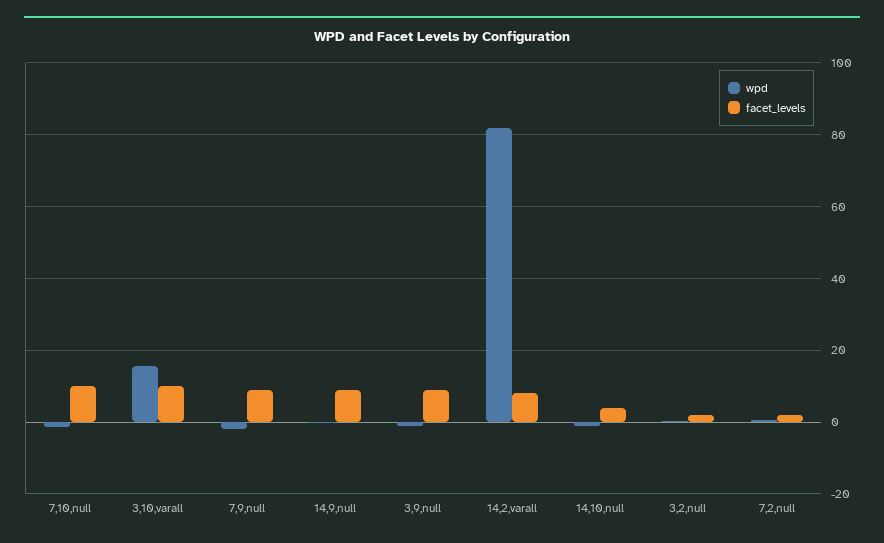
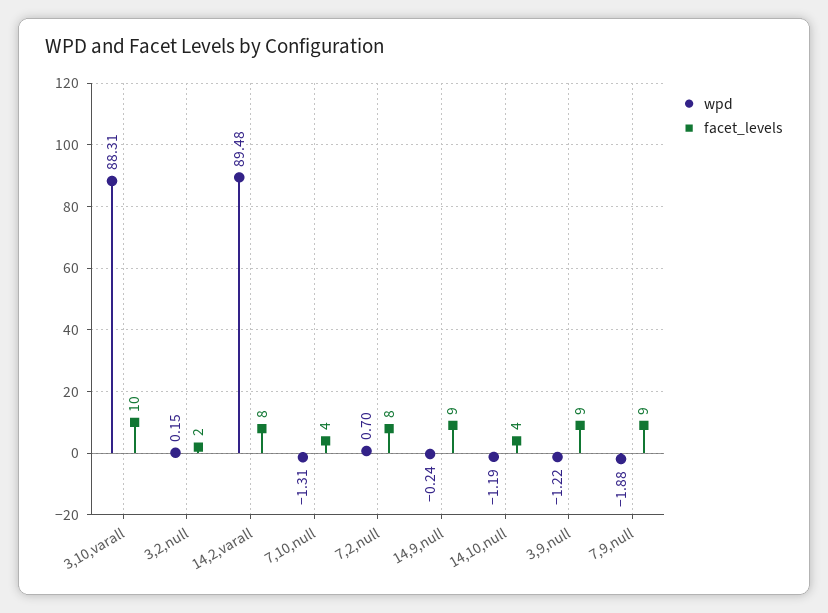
  {
    "wpd": {
      "7,10,null": -1.31,
-     "3,10,varall": 16,
+     "3,10,varall": 88.31,
      "7,9,null": -1.88,
      "14,9,null": -0.24,
      "3,9,null": -1.22,
-     "14,2,varall": 82,
+     "14,2,varall": 89.48,
      "14,10,null": -1.19,
      "3,2,null": 0.15,
      "7,2,null": 0.7
    },
    "facet_levels": {
-     "7,10,null": 10,
+     "7,10,null": 4,
      "3,10,varall": 10,
      "7,9,null": 9,
      "14,9,null": 9,
      "3,9,null": 9,
      "14,2,varall": 8,
      "14,10,null": 4,
      "3,2,null": 2,
-     "7,2,null": 2
+     "7,2,null": 8
    }
  }

